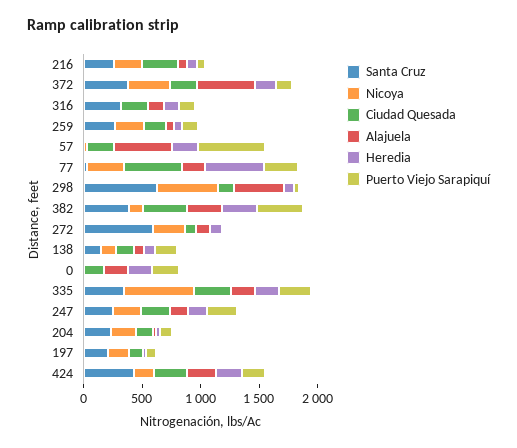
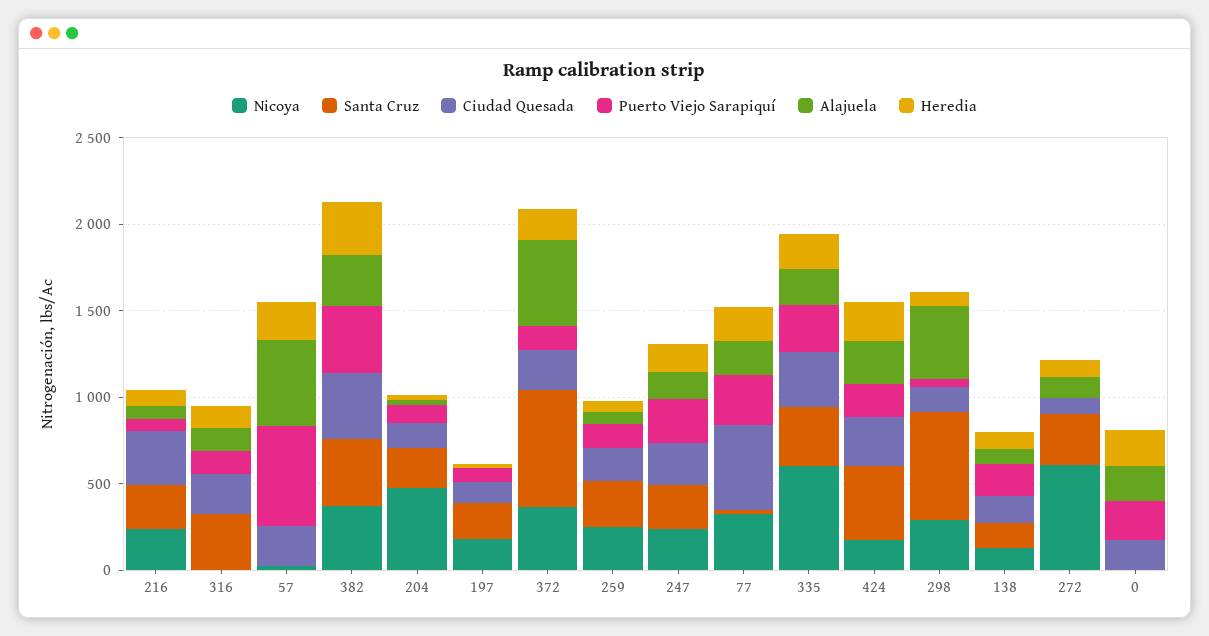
  {
    "Santa Cruz": {
      "216": 300,
-     "372": 400,
+     "372": 700,
      "316": 300,
      "259": 300,
      "57": 0,
      "77": 0,
      "298": 600,
      "382": 400,
-     "272": 600,
+     "272": 300,
      "138": 100,
      "0": 0,
      "335": 300,
      "247": 300,
      "204": 200,
      "197": 200,
      "424": 400
    },
    "Nicoya": {
      "216": 200,
      "372": 400,
      "316": 0,
      "259": 300,
      "57": 0,
      "77": 300,
-     "298": 500,
+     "298": 300,
-     "382": 100,
+     "382": 400,
-     "272": 300,
+     "272": 600,
      "138": 100,
      "0": 0,
      "335": 600,
      "247": 200,
-     "204": 200,
+     "204": 500,
      "197": 200,
      "424": 200
    },
    "Ciudad Quesada": {
      "216": 300,
      "372": 200,
      "316": 200,
      "259": 200,
      "57": 200,
      "77": 500,
      "298": 100,
      "382": 400,
      "272": 100,
      "138": 200,
      "0": 200,
      "335": 300,
      "247": 200,
      "204": 100,
      "197": 100,
      "424": 300
    },
    "Alajuela": {
      "216": 100,
      "372": 500,
      "316": 100,
      "259": 100,
      "57": 500,
      "77": 200,
      "298": 400,
      "382": 300,
      "272": 100,
      "138": 100,
      "0": 200,
      "335": 200,
      "247": 200,
      "204": 0,
      "197": 0,
      "424": 200
    },
    "Heredia": {
      "216": 100,
      "372": 200,
      "316": 100,
      "259": 100,
      "57": 200,
-     "77": 500,
+     "77": 200,
      "298": 100,
      "382": 300,
      "272": 100,
      "138": 100,
      "0": 200,
      "335": 200,
      "247": 200,
      "204": 0,
      "197": 0,
      "424": 200
    },
    "Puerto Viejo Sarapiquí": {
      "216": 100,
      "372": 100,
      "316": 100,
      "259": 100,
      "57": 600,
      "77": 300,
      "298": 0,
      "382": 400,
      "272": 0,
      "138": 200,
      "0": 200,
      "335": 300,
      "247": 300,
      "204": 100,
      "197": 100,
      "424": 200
    }
  }

